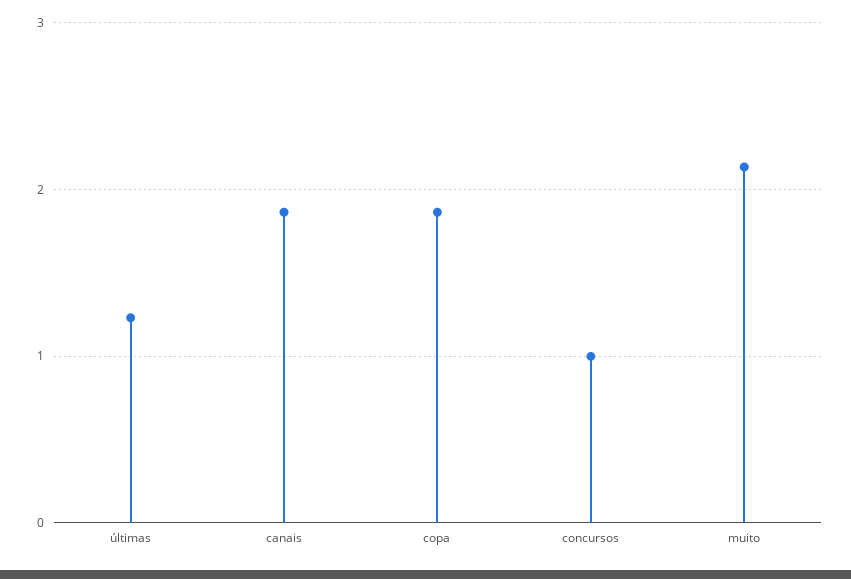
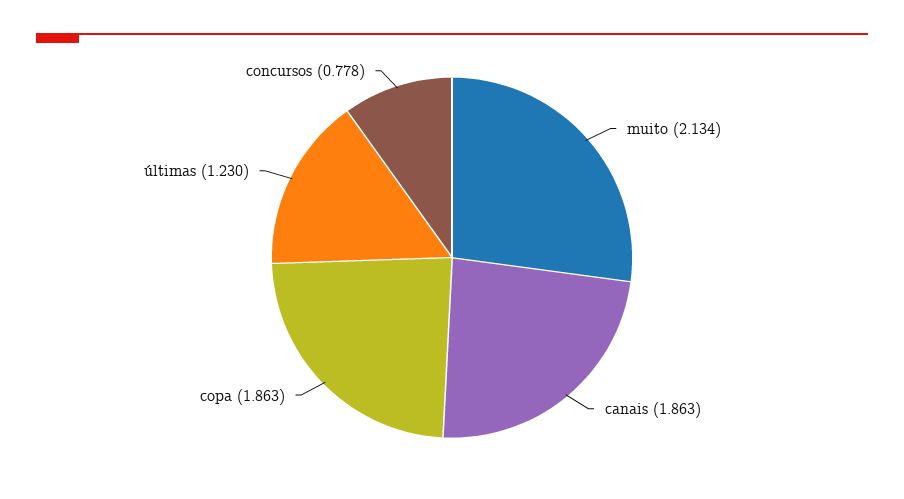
  {
    "últimas": 1.23,
    "canais": 1.863,
    "copa": 1.863,
-   "concursos": 1,
+   "concursos": 0.778,
    "muito": 2.134
  }

